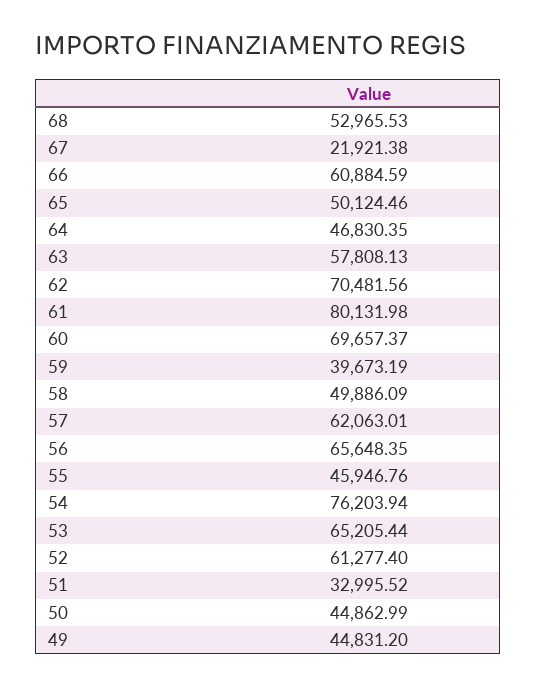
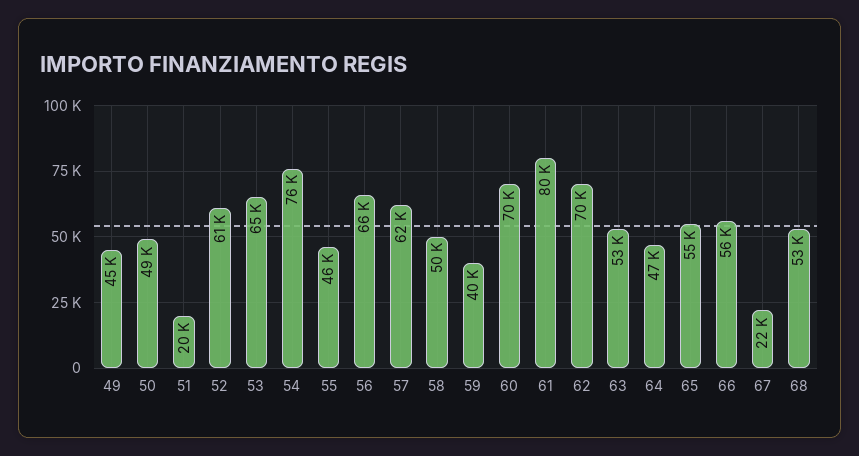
  {
    "68": 52965.53,
    "67": 21921.38,
-   "66": 60884.59,
+   "66": 56000,
-   "65": 50124.46,
+   "65": 55000,
    "64": 46830.35,
-   "63": 57808.13,
+   "63": 53000,
    "62": 70481.56,
    "61": 80131.98,
    "60": 69657.37,
    "59": 39673.19,
    "58": 49886.09,
    "57": 62063.01,
    "56": 65648.35,
    "55": 45946.76,
    "54": 76203.94,
    "53": 65205.44,
    "52": 61277.4,
-   "51": 32995.52,
+   "51": 20000,
-   "50": 44862.99,
+   "50": 49000,
    "49": 44831.2
  }

